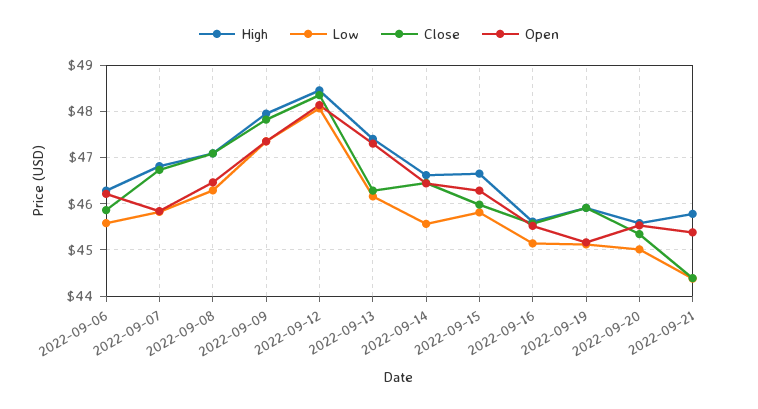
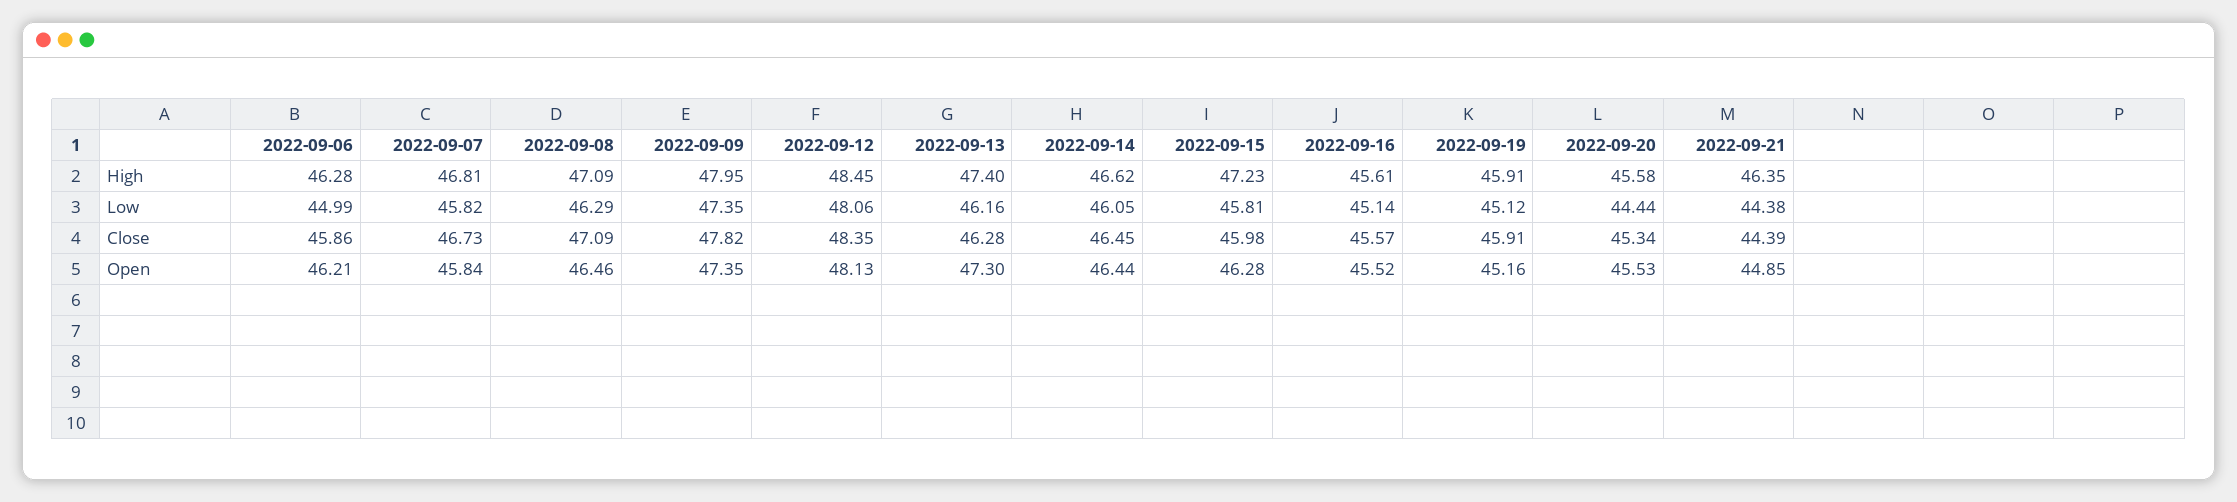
  {
    "High": {
      "2022-09-06": 46.28,
      "2022-09-07": 46.81,
      "2022-09-08": 47.09,
      "2022-09-09": 47.95,
      "2022-09-12": 48.45,
      "2022-09-13": 47.4,
      "2022-09-14": 46.62,
-     "2022-09-15": 46.6,
+     "2022-09-15": 47.23,
      "2022-09-16": 45.61,
      "2022-09-19": 45.91,
      "2022-09-20": 45.58,
-     "2022-09-21": 45.8
+     "2022-09-21": 46.35
    },
    "Low": {
-     "2022-09-06": 45.6,
+     "2022-09-06": 44.99,
      "2022-09-07": 45.82,
      "2022-09-08": 46.29,
      "2022-09-09": 47.35,
      "2022-09-12": 48.06,
      "2022-09-13": 46.16,
-     "2022-09-14": 45.6,
+     "2022-09-14": 46.05,
      "2022-09-15": 45.81,
      "2022-09-16": 45.14,
      "2022-09-19": 45.12,
-     "2022-09-20": 45,
+     "2022-09-20": 44.44,
      "2022-09-21": 44.38
    },
    "Close": {
      "2022-09-06": 45.86,
      "2022-09-07": 46.73,
      "2022-09-08": 47.09,
      "2022-09-09": 47.82,
      "2022-09-12": 48.35,
      "2022-09-13": 46.28,
      "2022-09-14": 46.45,
      "2022-09-15": 45.98,
      "2022-09-16": 45.57,
      "2022-09-19": 45.91,
      "2022-09-20": 45.34,
      "2022-09-21": 44.39
    },
    "Open": {
      "2022-09-06": 46.21,
      "2022-09-07": 45.84,
      "2022-09-08": 46.46,
      "2022-09-09": 47.35,
      "2022-09-12": 48.13,
      "2022-09-13": 47.3,
      "2022-09-14": 46.44,
      "2022-09-15": 46.28,
      "2022-09-16": 45.52,
      "2022-09-19": 45.16,
      "2022-09-20": 45.53,
-     "2022-09-21": 45.4
+     "2022-09-21": 44.85
    }
  }

